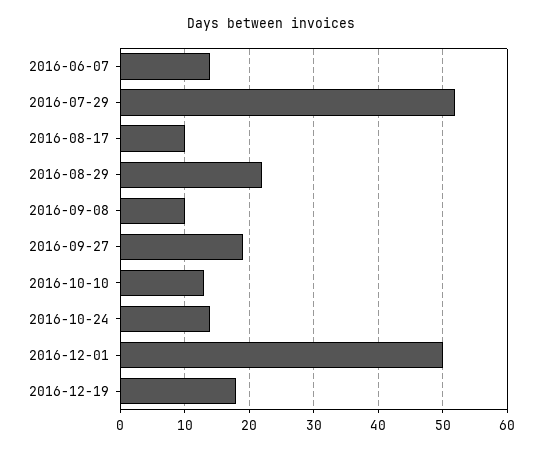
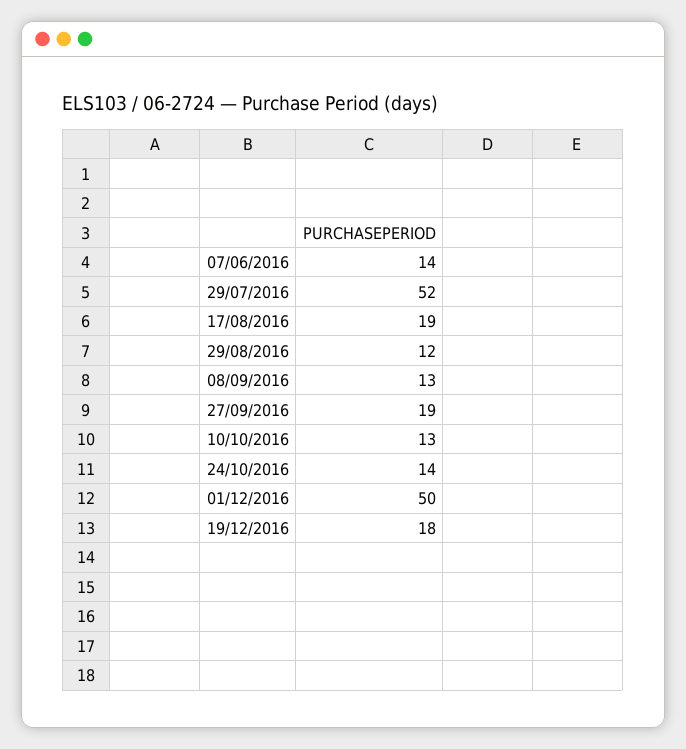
  {
    "2016-06-07": 14,
    "2016-07-29": 52,
-   "2016-08-17": 10,
+   "2016-08-17": 19,
-   "2016-08-29": 22,
+   "2016-08-29": 12,
-   "2016-09-08": 10,
+   "2016-09-08": 13,
    "2016-09-27": 19,
    "2016-10-10": 13,
    "2016-10-24": 14,
    "2016-12-01": 50,
    "2016-12-19": 18
  }

